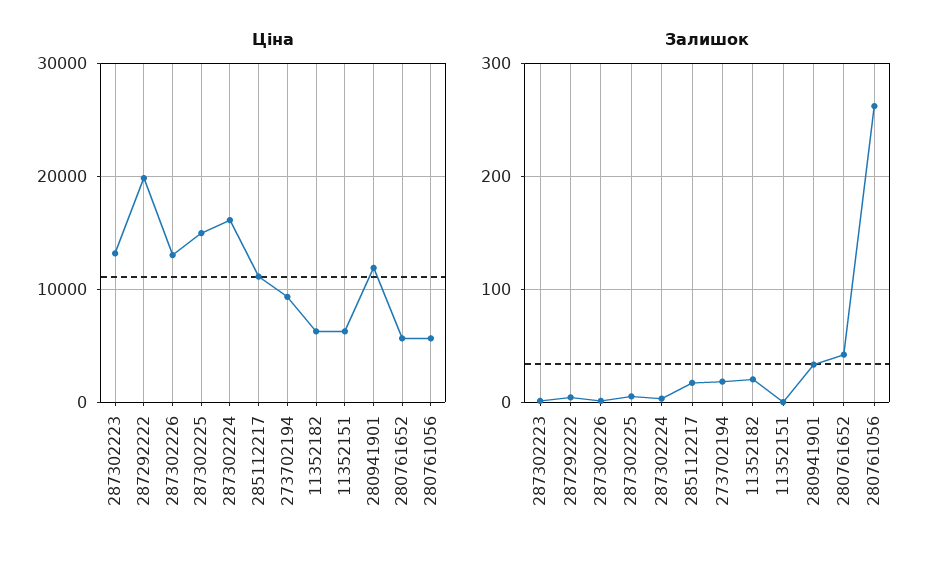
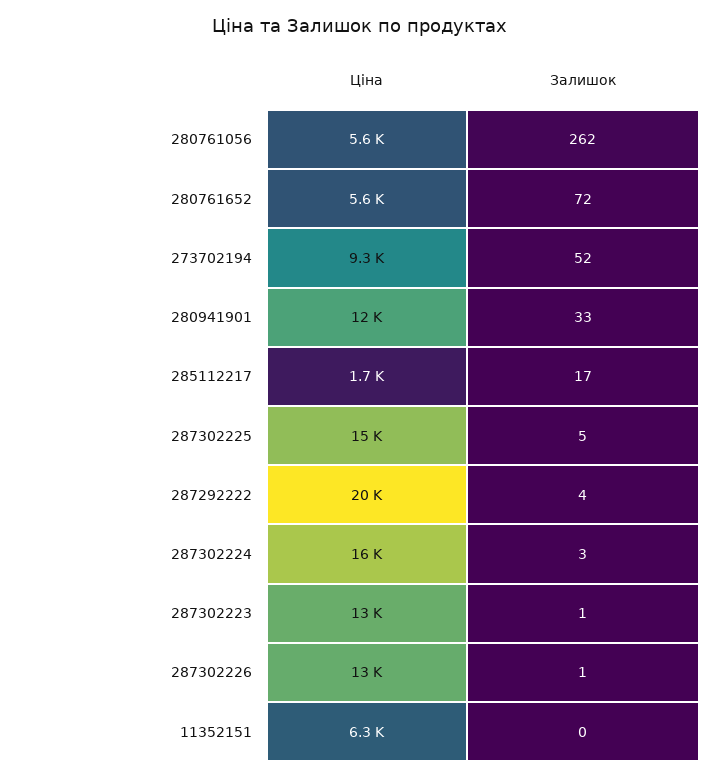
  {
    "Ціна": {
      "287302223": 13000,
      "287292222": 20000,
      "287302226": 13000,
      "287302225": 15000,
      "287302224": 16000,
-     "285112217": 11000,
+     "285112217": 1700,
      "273702194": 9300,
-     "11352182": 6000,
      "11352151": 6300,
      "280941901": 12000,
      "280761652": 5600,
      "280761056": 5600
    },
    "Залишок": {
      "287302223": 1,
      "287292222": 4,
      "287302226": 1,
      "287302225": 5,
      "287302224": 3,
      "285112217": 17,
-     "273702194": 20,
+     "273702194": 52,
-     "11352182": 20,
      "11352151": 0,
      "280941901": 33,
-     "280761652": 40,
+     "280761652": 72,
      "280761056": 262
    }
  }

